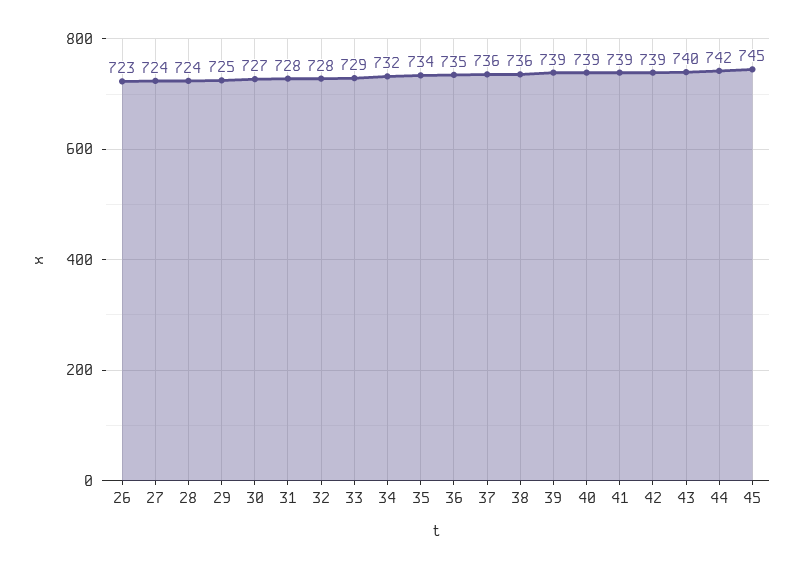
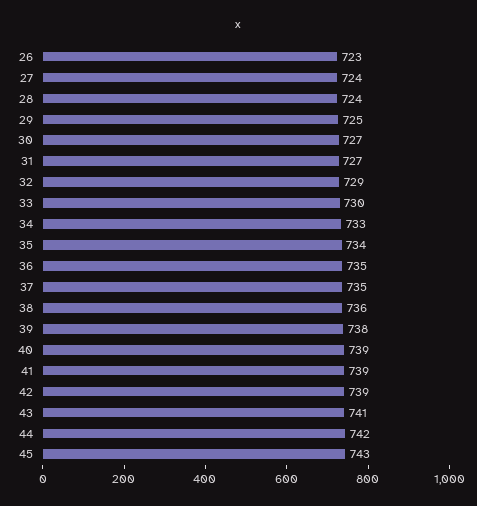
  {
    "26": 723,
    "27": 724,
    "28": 724,
    "29": 725,
    "30": 727,
-   "31": 728,
+   "31": 727,
-   "32": 728,
+   "32": 729,
-   "33": 729,
+   "33": 730,
-   "34": 732,
+   "34": 733,
    "35": 734,
    "36": 735,
-   "37": 736,
+   "37": 735,
    "38": 736,
-   "39": 739,
+   "39": 738,
    "40": 739,
    "41": 739,
    "42": 739,
-   "43": 740,
+   "43": 741,
    "44": 742,
-   "45": 745
+   "45": 743
  }

